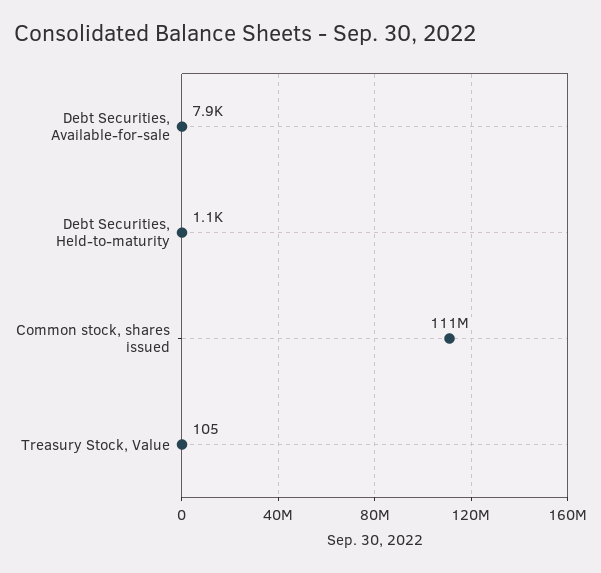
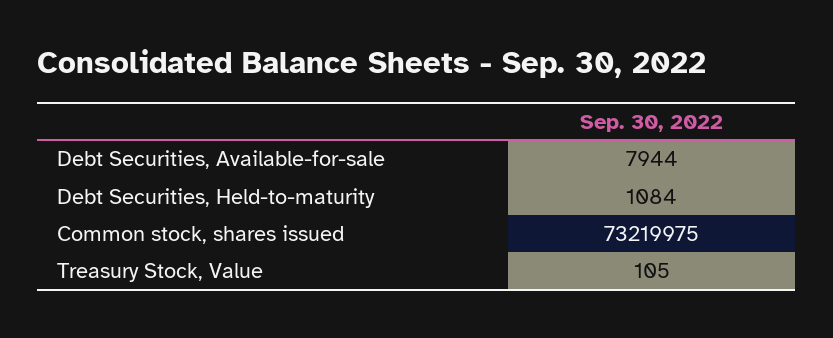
  {
    "Debt Securities, Available-for-sale": 7944,
    "Debt Securities, Held-to-maturity": 1084,
-   "Common stock, shares issued": 111000000,
+   "Common stock, shares issued": 73219975,
    "Treasury Stock, Value": 105
  }

